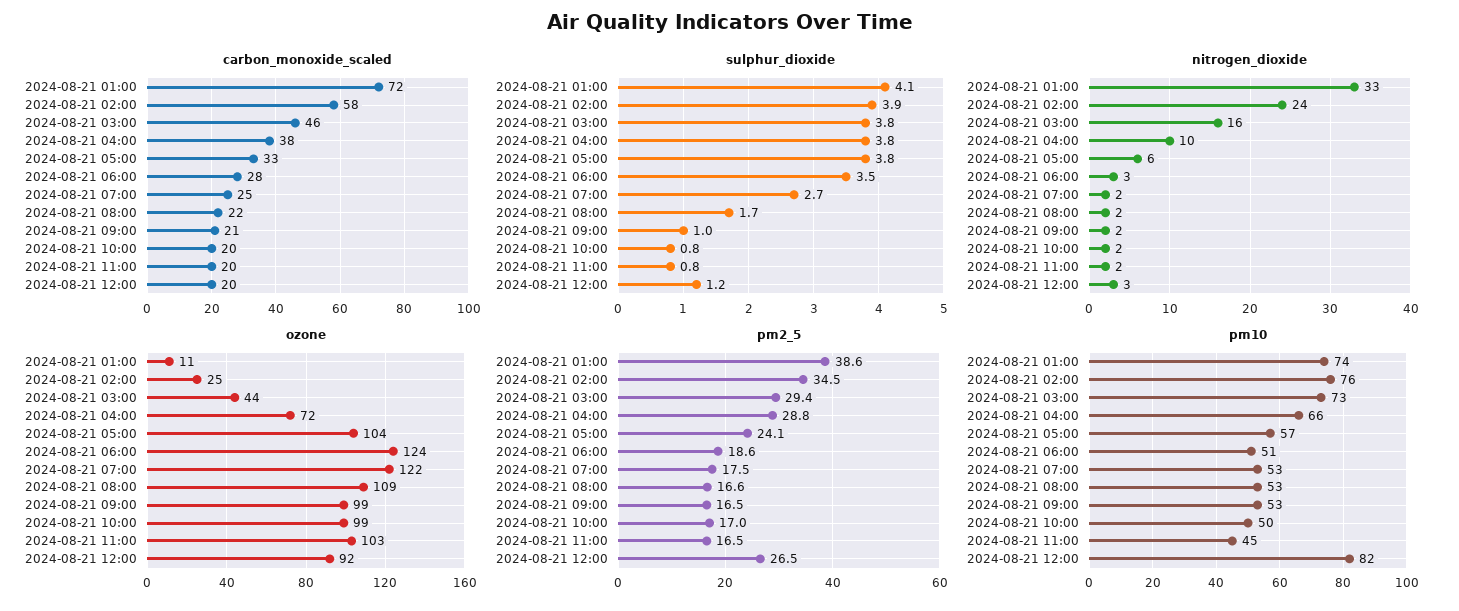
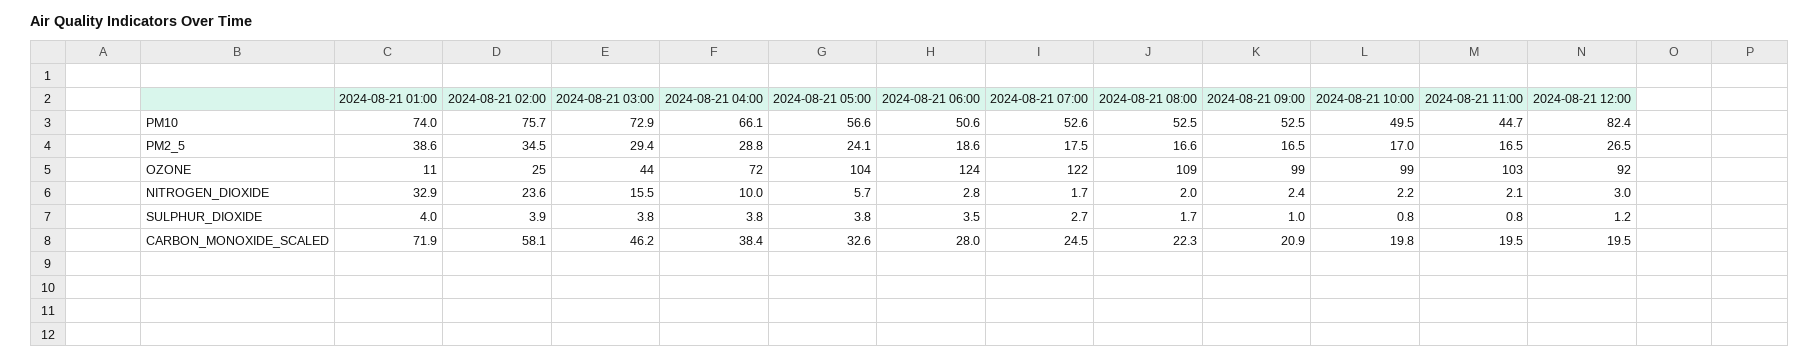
  {
    "carbon_monoxide_scaled": {
      "2024-08-21 01:00": 71.9,
      "2024-08-21 02:00": 58.1,
      "2024-08-21 03:00": 46.2,
      "2024-08-21 04:00": 38.4,
      "2024-08-21 05:00": 32.6,
      "2024-08-21 06:00": 28,
      "2024-08-21 07:00": 24.5,
      "2024-08-21 08:00": 22.3,
      "2024-08-21 09:00": 20.9,
      "2024-08-21 10:00": 19.8,
      "2024-08-21 11:00": 19.5,
      "2024-08-21 12:00": 19.5
    },
    "sulphur_dioxide": {
-     "2024-08-21 01:00": 4.1,
+     "2024-08-21 01:00": 4,
      "2024-08-21 02:00": 3.9,
      "2024-08-21 03:00": 3.8,
      "2024-08-21 04:00": 3.8,
      "2024-08-21 05:00": 3.8,
      "2024-08-21 06:00": 3.5,
      "2024-08-21 07:00": 2.7,
      "2024-08-21 08:00": 1.7,
      "2024-08-21 09:00": 1,
      "2024-08-21 10:00": 0.8,
      "2024-08-21 11:00": 0.8,
      "2024-08-21 12:00": 1.2
    },
    "nitrogen_dioxide": {
      "2024-08-21 01:00": 32.9,
      "2024-08-21 02:00": 23.6,
      "2024-08-21 03:00": 15.5,
      "2024-08-21 04:00": 10,
      "2024-08-21 05:00": 5.7,
      "2024-08-21 06:00": 2.8,
      "2024-08-21 07:00": 1.7,
      "2024-08-21 08:00": 2,
      "2024-08-21 09:00": 2.4,
      "2024-08-21 10:00": 2.2,
      "2024-08-21 11:00": 2.1,
      "2024-08-21 12:00": 3
    },
    "ozone": {
      "2024-08-21 01:00": 11,
      "2024-08-21 02:00": 25,
      "2024-08-21 03:00": 44,
      "2024-08-21 04:00": 72,
      "2024-08-21 05:00": 104,
      "2024-08-21 06:00": 124,
      "2024-08-21 07:00": 122,
      "2024-08-21 08:00": 109,
      "2024-08-21 09:00": 99,
      "2024-08-21 10:00": 99,
      "2024-08-21 11:00": 103,
      "2024-08-21 12:00": 92
    },
    "pm2_5": {
      "2024-08-21 01:00": 38.6,
      "2024-08-21 02:00": 34.5,
      "2024-08-21 03:00": 29.4,
      "2024-08-21 04:00": 28.8,
      "2024-08-21 05:00": 24.1,
      "2024-08-21 06:00": 18.6,
      "2024-08-21 07:00": 17.5,
      "2024-08-21 08:00": 16.6,
      "2024-08-21 09:00": 16.5,
      "2024-08-21 10:00": 17,
      "2024-08-21 11:00": 16.5,
      "2024-08-21 12:00": 26.5
    },
    "pm10": {
      "2024-08-21 01:00": 74,
      "2024-08-21 02:00": 75.7,
      "2024-08-21 03:00": 72.9,
      "2024-08-21 04:00": 66.1,
      "2024-08-21 05:00": 56.6,
      "2024-08-21 06:00": 50.6,
      "2024-08-21 07:00": 52.6,
      "2024-08-21 08:00": 52.5,
      "2024-08-21 09:00": 52.5,
      "2024-08-21 10:00": 49.5,
      "2024-08-21 11:00": 44.7,
      "2024-08-21 12:00": 82.4
    }
  }

